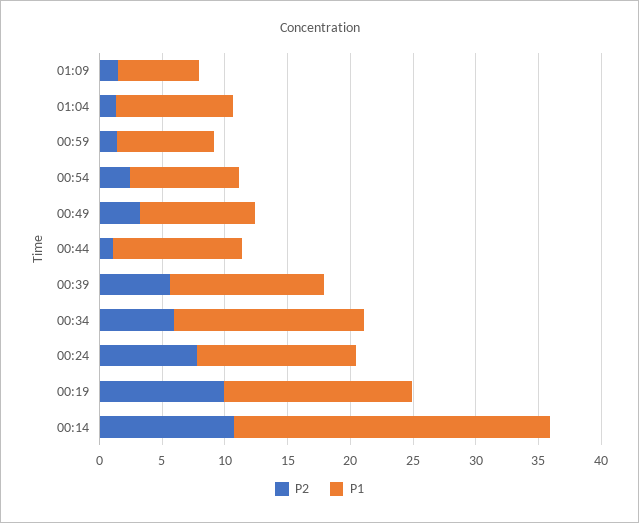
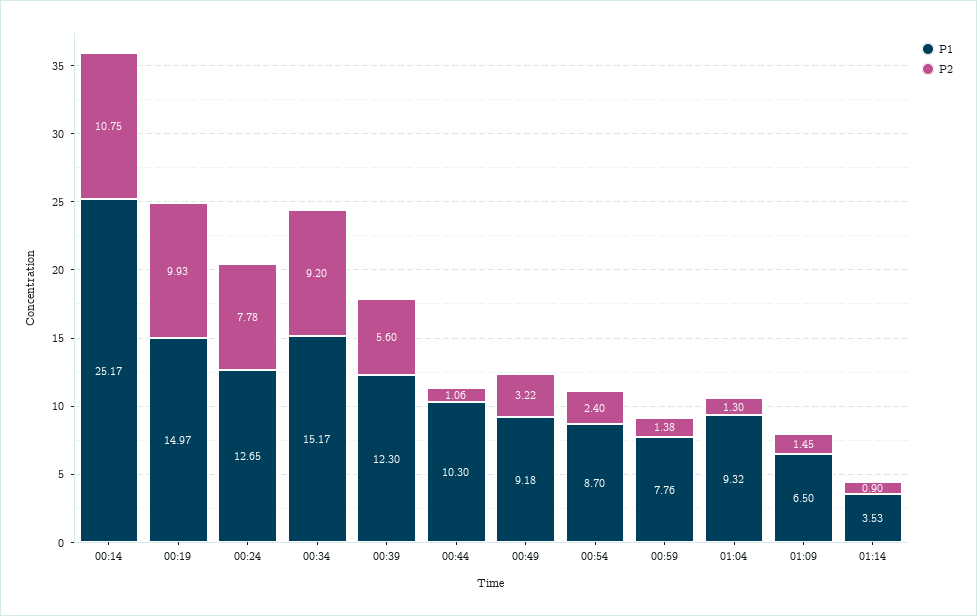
  {
    "P2": {
      "01:09": 1.45,
      "01:04": 1.3,
      "00:59": 1.38,
      "00:54": 2.4,
      "00:49": 3.22,
      "00:44": 1.06,
      "00:39": 5.6,
-     "00:34": 6,
+     "00:34": 9.2,
      "00:24": 7.78,
      "00:19": 9.93,
-     "00:14": 10.75
+     "00:14": 10.75,
+     "01:14": 0.9
    },
    "P1": {
      "01:09": 6.5,
      "01:04": 9.32,
      "00:59": 7.76,
      "00:54": 8.7,
      "00:49": 9.18,
      "00:44": 10.3,
      "00:39": 12.3,
      "00:34": 15.17,
      "00:24": 12.65,
      "00:19": 14.97,
-     "00:14": 25.17
+     "00:14": 25.17,
+     "01:14": 3.53
    }
  }

